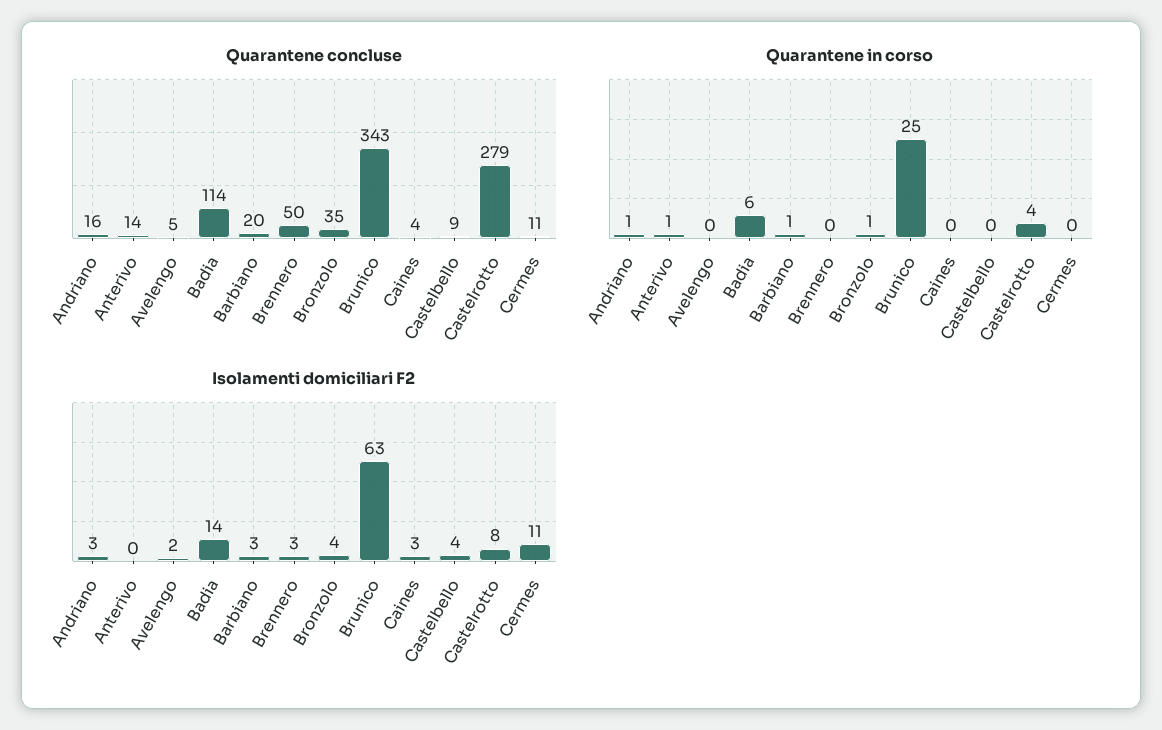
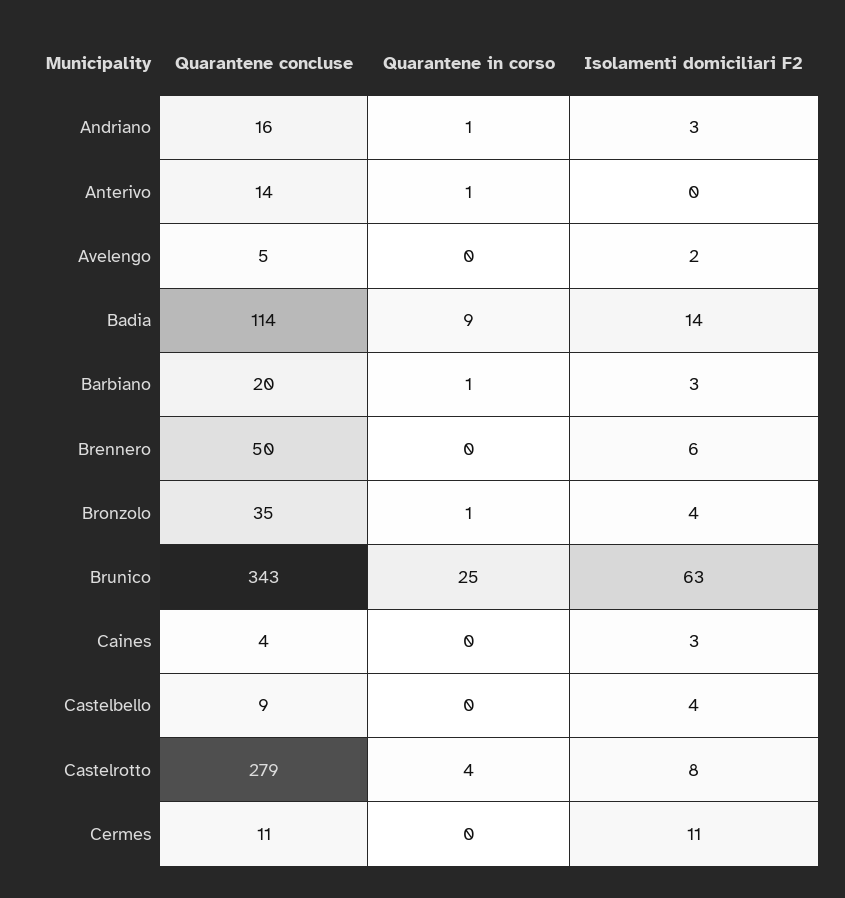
  {
    "Quarantene concluse": {
      "Andriano": 16,
      "Anterivo": 14,
      "Avelengo": 5,
      "Badia": 114,
      "Barbiano": 20,
      "Brennero": 50,
      "Bronzolo": 35,
      "Brunico": 343,
      "Caines": 4,
      "Castelbello": 9,
      "Castelrotto": 279,
      "Cermes": 11
    },
    "Quarantene in corso": {
      "Andriano": 1,
      "Anterivo": 1,
      "Avelengo": 0,
-     "Badia": 6,
+     "Badia": 9,
      "Barbiano": 1,
      "Brennero": 0,
      "Bronzolo": 1,
      "Brunico": 25,
      "Caines": 0,
      "Castelbello": 0,
      "Castelrotto": 4,
      "Cermes": 0
    },
    "Isolamenti domiciliari F2": {
      "Andriano": 3,
      "Anterivo": 0,
      "Avelengo": 2,
      "Badia": 14,
      "Barbiano": 3,
-     "Brennero": 3,
+     "Brennero": 6,
      "Bronzolo": 4,
      "Brunico": 63,
      "Caines": 3,
      "Castelbello": 4,
      "Castelrotto": 8,
      "Cermes": 11
    }
  }

